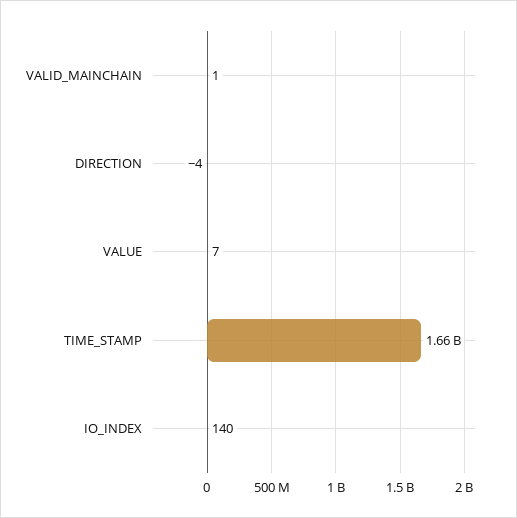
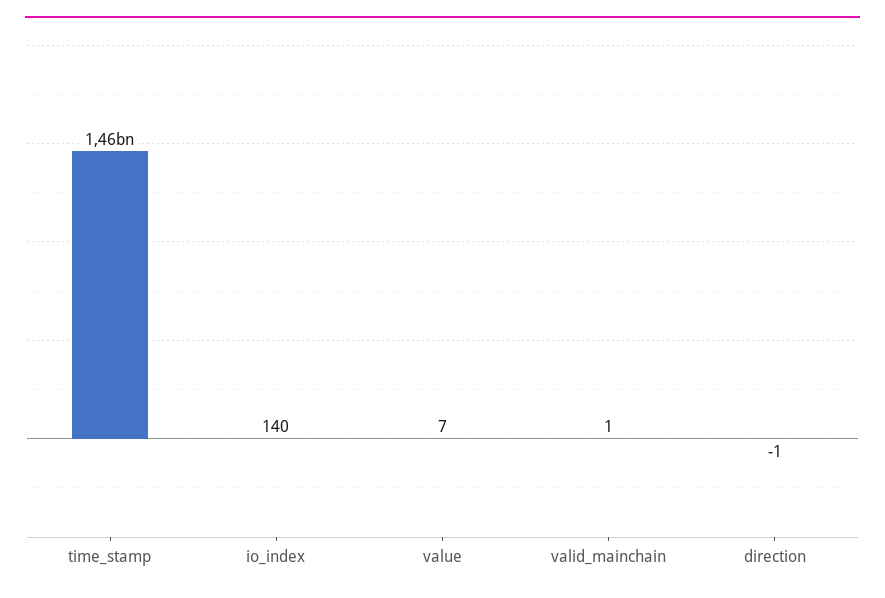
  {
    "VALID_MAINCHAIN": 1,
-   "DIRECTION": -4,
+   "DIRECTION": -1,
    "VALUE": 7,
-   "TIME_STAMP": 1660000000,
+   "TIME_STAMP": 1460000000,
    "IO_INDEX": 140
  }

